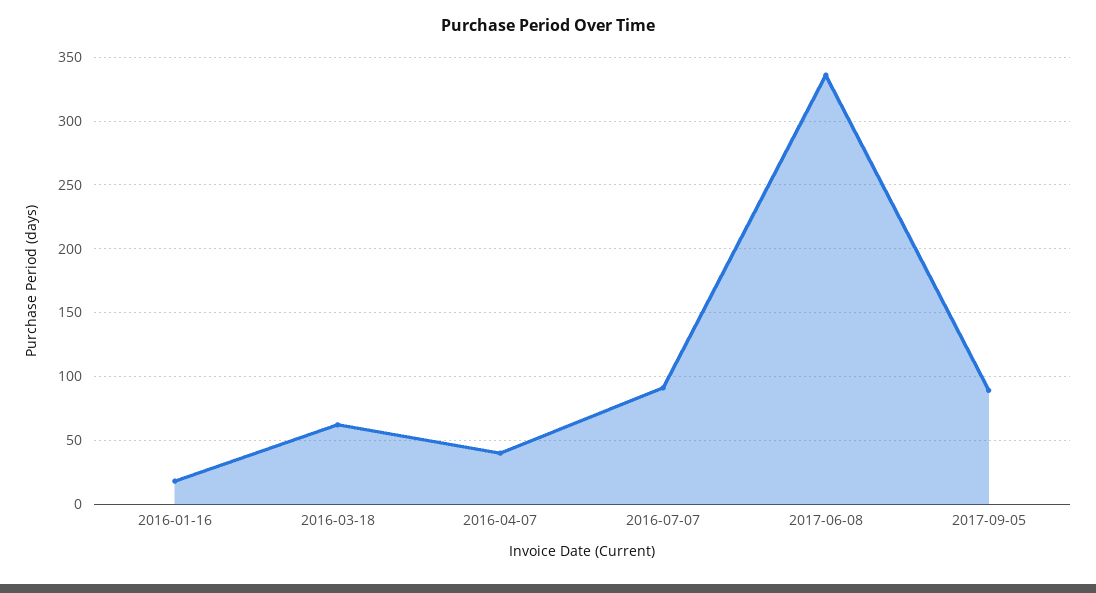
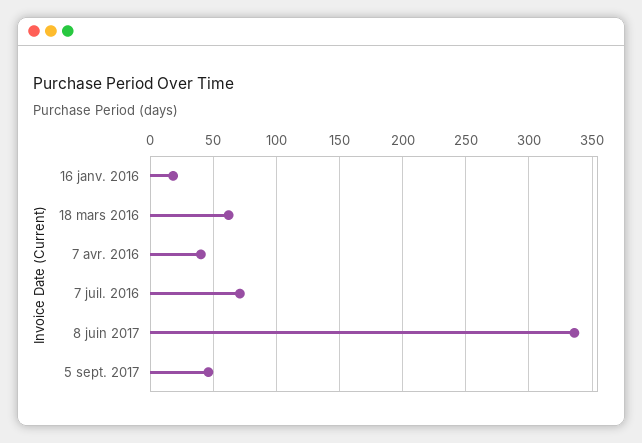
  {
    "2016-01-16": 20,
    "2016-03-18": 60,
    "2016-04-07": 40,
-   "2016-07-07": 90,
+   "2016-07-07": 70,
    "2017-06-08": 335,
-   "2017-09-05": 90
+   "2017-09-05": 45
  }

